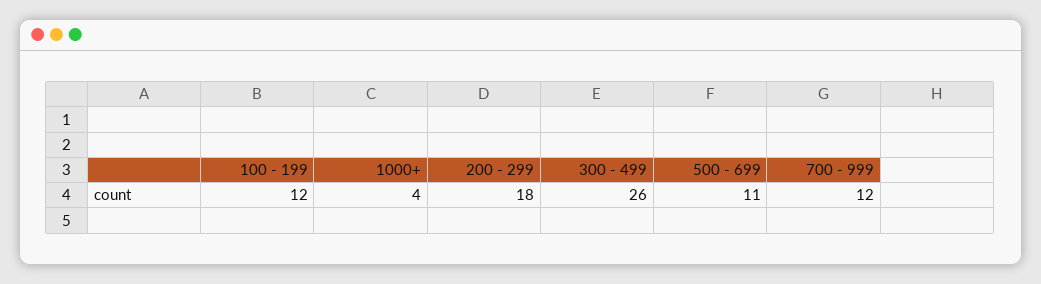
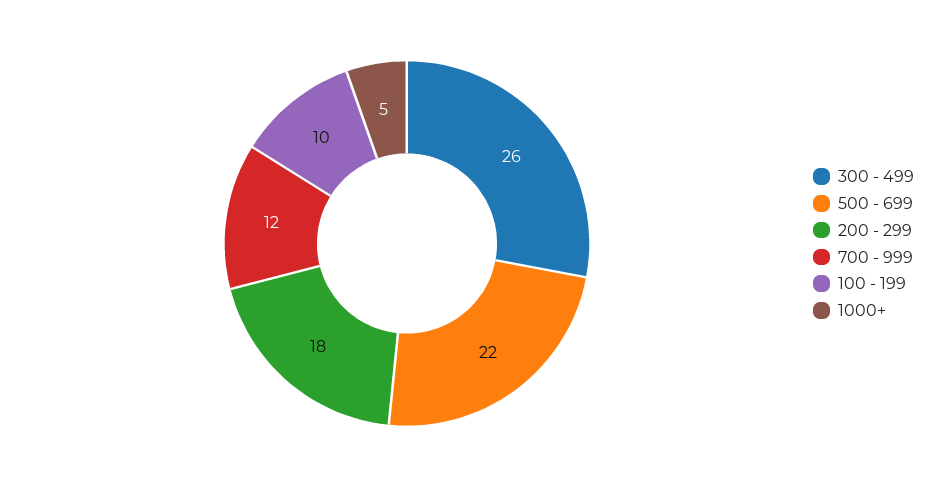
  {
-   "100 - 199": 12,
+   "100 - 199": 10,
-   "1000+": 4,
+   "1000+": 5,
    "200 - 299": 18,
    "300 - 499": 26,
-   "500 - 699": 11,
+   "500 - 699": 22,
    "700 - 999": 12
  }

